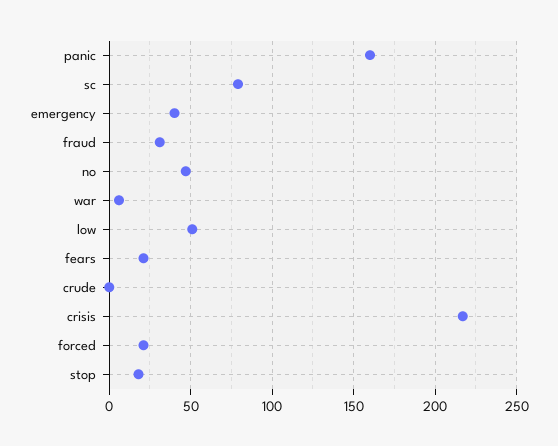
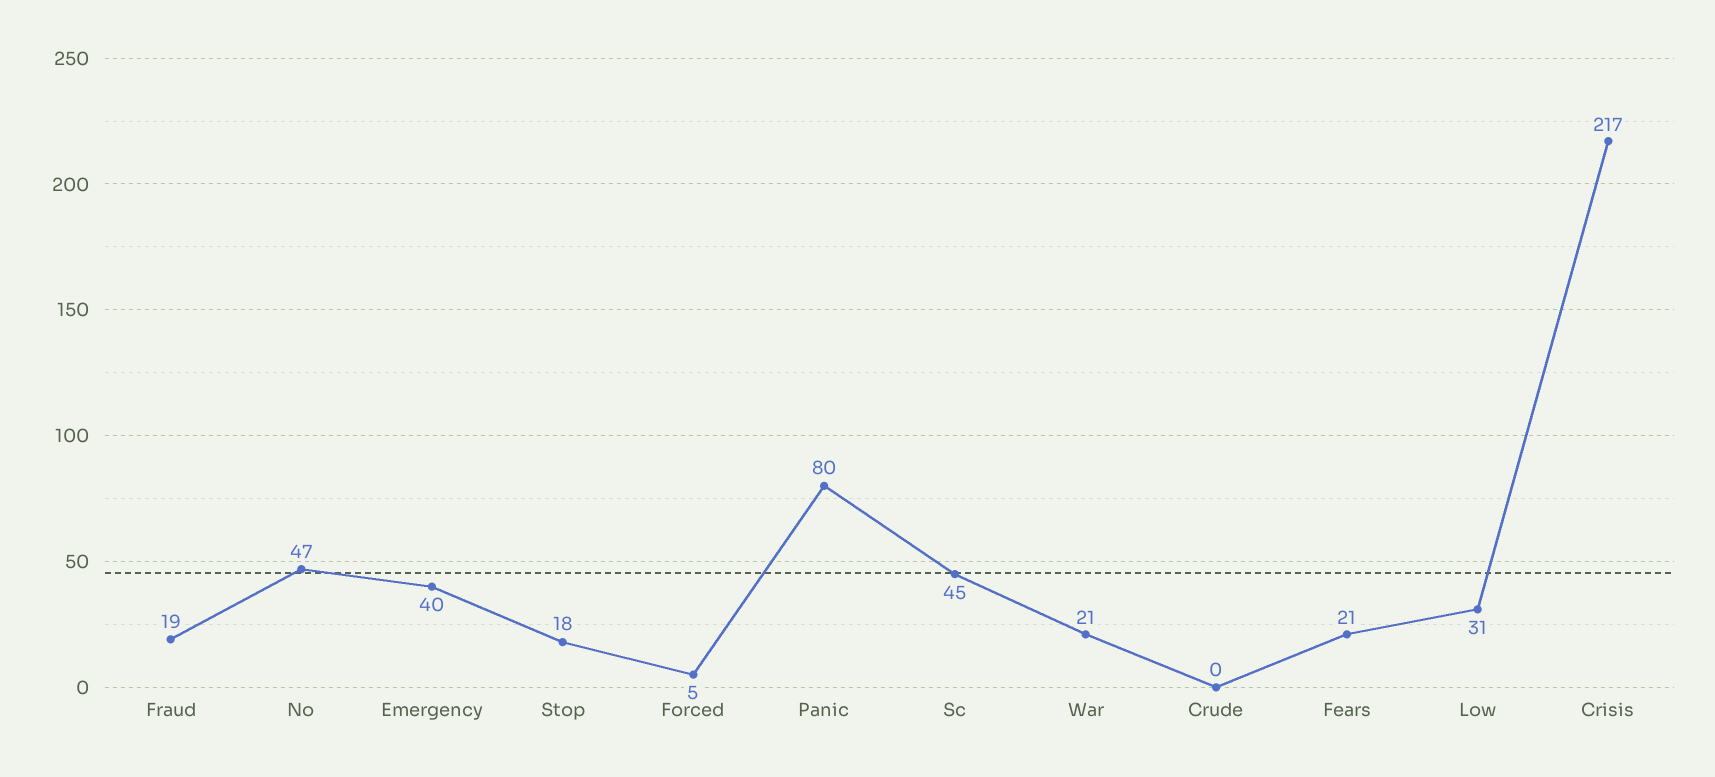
  {
-   "panic": 160,
+   "panic": 80,
-   "sc": 80,
+   "sc": 45,
    "emergency": 40,
-   "fraud": 30,
+   "fraud": 19,
    "no": 47,
-   "war": 5,
+   "war": 21,
-   "low": 50,
+   "low": 31,
    "fears": 21,
    "crude": 0,
    "crisis": 217,
-   "forced": 20,
+   "forced": 5,
    "stop": 18
  }

